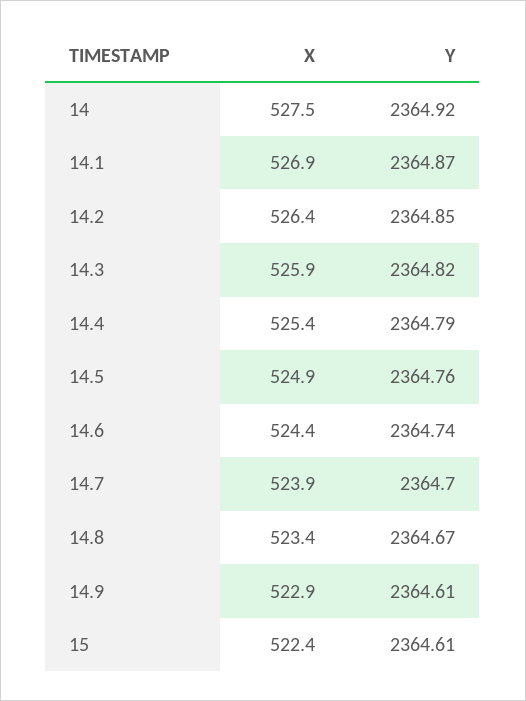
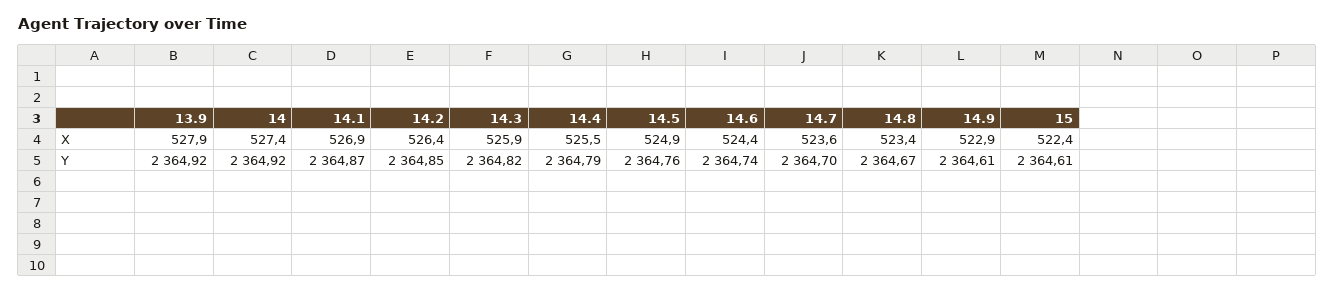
  {
    "X": {
-     "14": 527.5,
+     "14": 527.4,
      "14.1": 526.9,
      "14.2": 526.4,
      "14.3": 525.9,
-     "14.4": 525.4,
+     "14.4": 525.5,
      "14.5": 524.9,
      "14.6": 524.4,
-     "14.7": 523.9,
+     "14.7": 523.6,
      "14.8": 523.4,
      "14.9": 522.9,
-     "15": 522.4
+     "15": 522.4,
+     "13.9": 527.9
    },
    "Y": {
      "14": 2364.92,
      "14.1": 2364.87,
      "14.2": 2364.85,
      "14.3": 2364.82,
      "14.4": 2364.79,
      "14.5": 2364.76,
      "14.6": 2364.74,
      "14.7": 2364.7,
      "14.8": 2364.67,
      "14.9": 2364.61,
-     "15": 2364.61
+     "15": 2364.61,
+     "13.9": 2364.92
    }
  }

